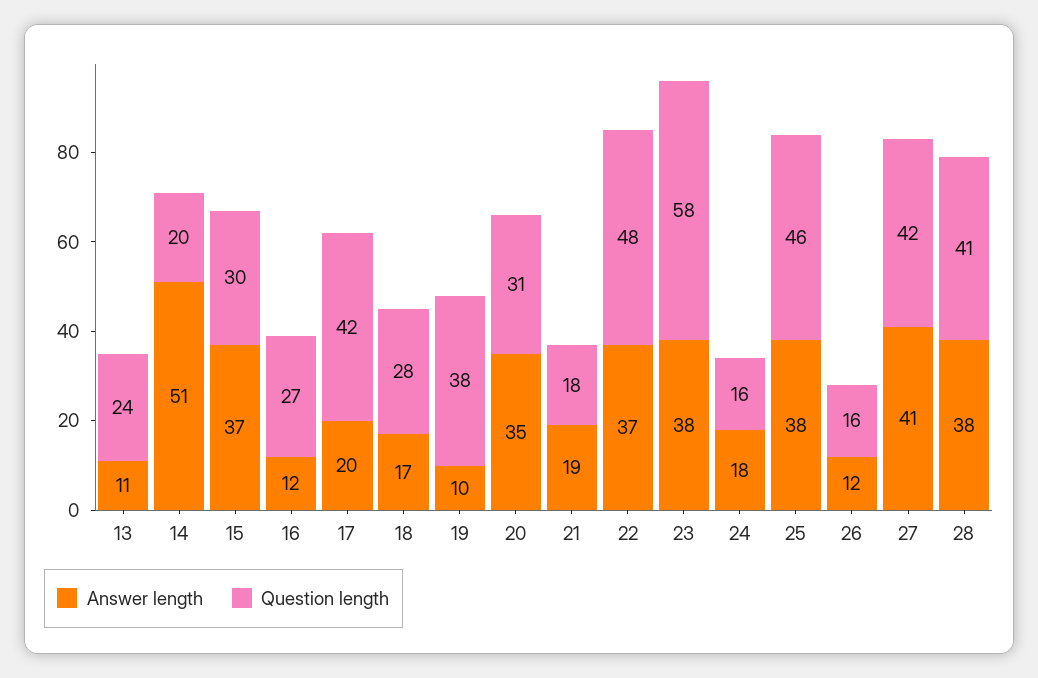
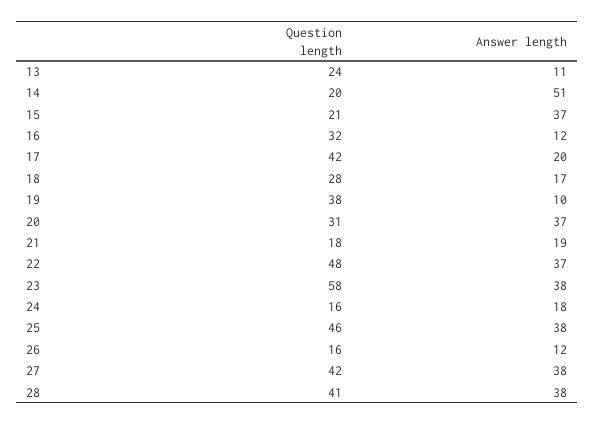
  {
    "Answer length": {
      "13": 11,
      "14": 51,
      "15": 37,
      "16": 12,
      "17": 20,
      "18": 17,
      "19": 10,
-     "20": 35,
+     "20": 37,
      "21": 19,
      "22": 37,
      "23": 38,
      "24": 18,
      "25": 38,
      "26": 12,
-     "27": 41,
+     "27": 38,
      "28": 38
    },
    "Question length": {
      "13": 24,
      "14": 20,
-     "15": 30,
+     "15": 21,
-     "16": 27,
+     "16": 32,
      "17": 42,
      "18": 28,
      "19": 38,
      "20": 31,
      "21": 18,
      "22": 48,
      "23": 58,
      "24": 16,
      "25": 46,
      "26": 16,
      "27": 42,
      "28": 41
    }
  }

